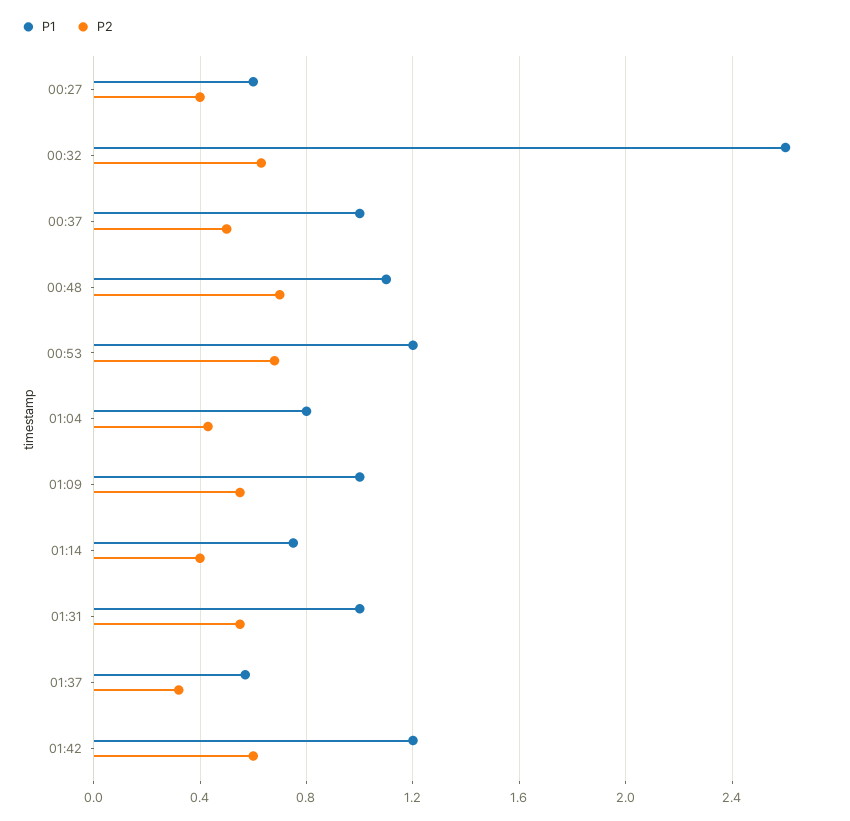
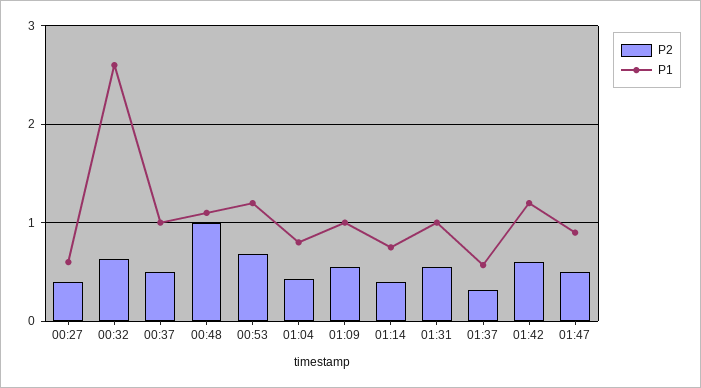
  {
    "P1": {
      "00:27": 0.6,
      "00:32": 2.6,
      "00:37": 1,
      "00:48": 1.1,
      "00:53": 1.2,
      "01:04": 0.8,
      "01:09": 1,
      "01:14": 0.75,
      "01:31": 1,
      "01:37": 0.55,
-     "01:42": 1.2
+     "01:42": 1.2,
+     "01:47": 0.9
    },
    "P2": {
      "00:27": 0.4,
      "00:32": 0.65,
      "00:37": 0.5,
-     "00:48": 0.7,
+     "00:48": 1,
      "00:53": 0.7,
      "01:04": 0.45,
      "01:09": 0.55,
      "01:14": 0.4,
      "01:31": 0.55,
      "01:37": 0.3,
-     "01:42": 0.6
+     "01:42": 0.6,
+     "01:47": 0.5
    }
  }

